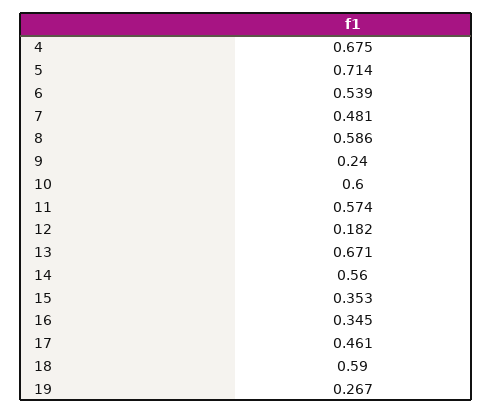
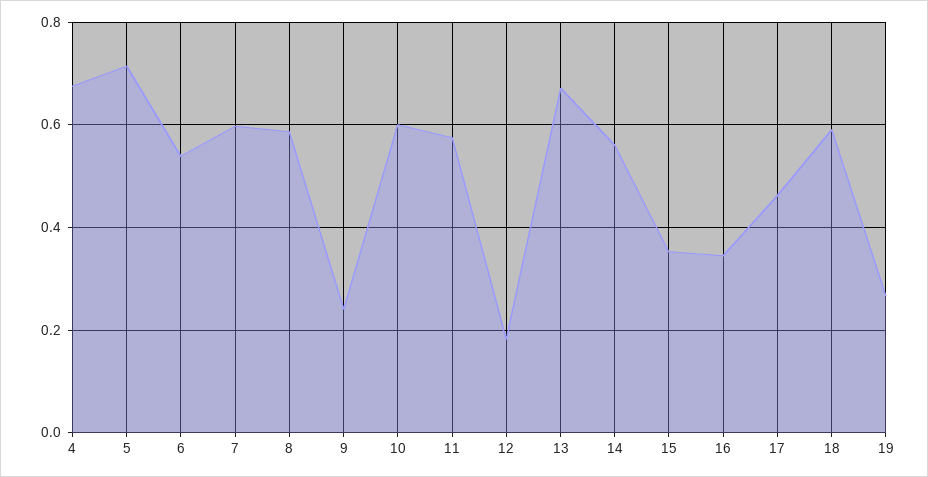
  {
    "4": 0.675,
    "5": 0.714,
    "6": 0.539,
-   "7": 0.481,
+   "7": 0.6,
    "8": 0.586,
    "9": 0.24,
    "10": 0.6,
    "11": 0.574,
    "12": 0.182,
    "13": 0.671,
    "14": 0.56,
    "15": 0.353,
    "16": 0.345,
    "17": 0.461,
    "18": 0.59,
    "19": 0.267
  }

